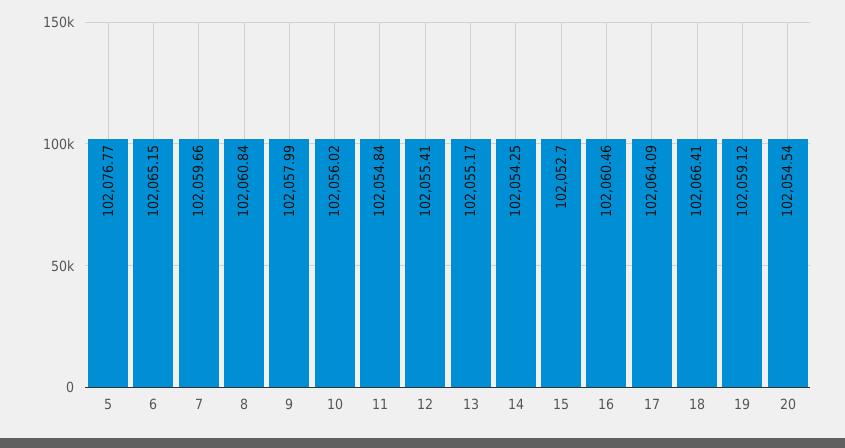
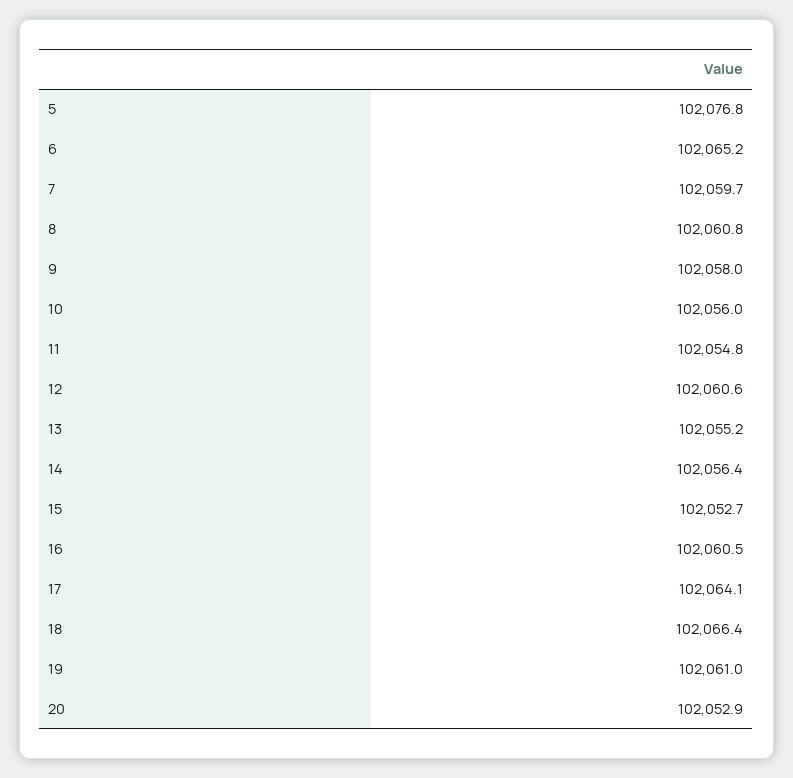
  {
    "5": 102076.77,
    "6": 102065.15,
    "7": 102059.66,
    "8": 102060.84,
    "9": 102057.99,
    "10": 102056.02,
    "11": 102054.84,
-   "12": 102055.41,
+   "12": 102060.6,
    "13": 102055.17,
-   "14": 102054.25,
+   "14": 102056.4,
    "15": 102052.7,
    "16": 102060.46,
    "17": 102064.09,
    "18": 102066.41,
-   "19": 102059.12,
+   "19": 102061,
-   "20": 102054.54
+   "20": 102052.9
  }

